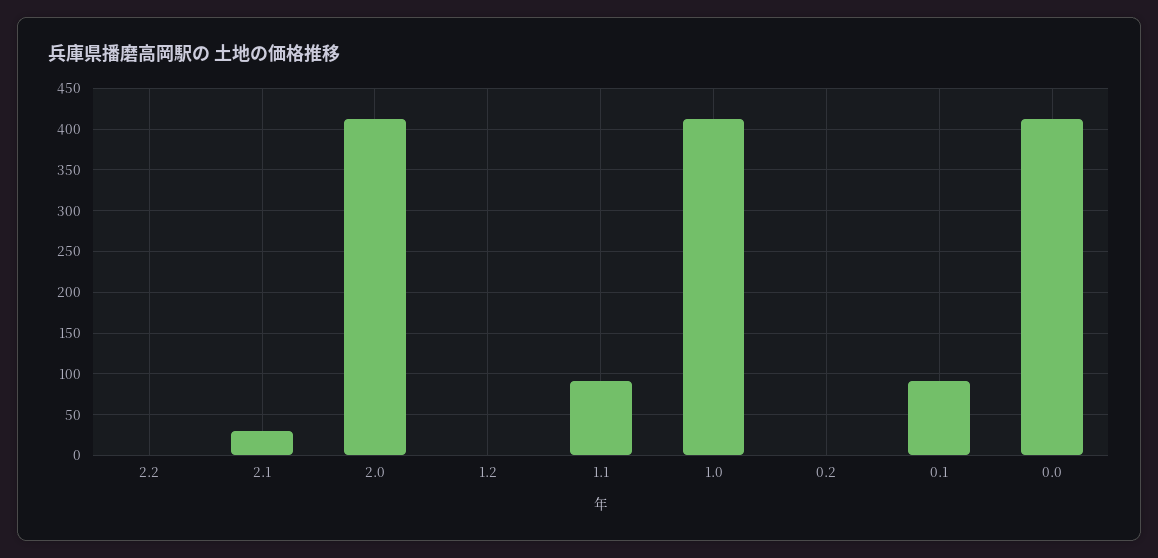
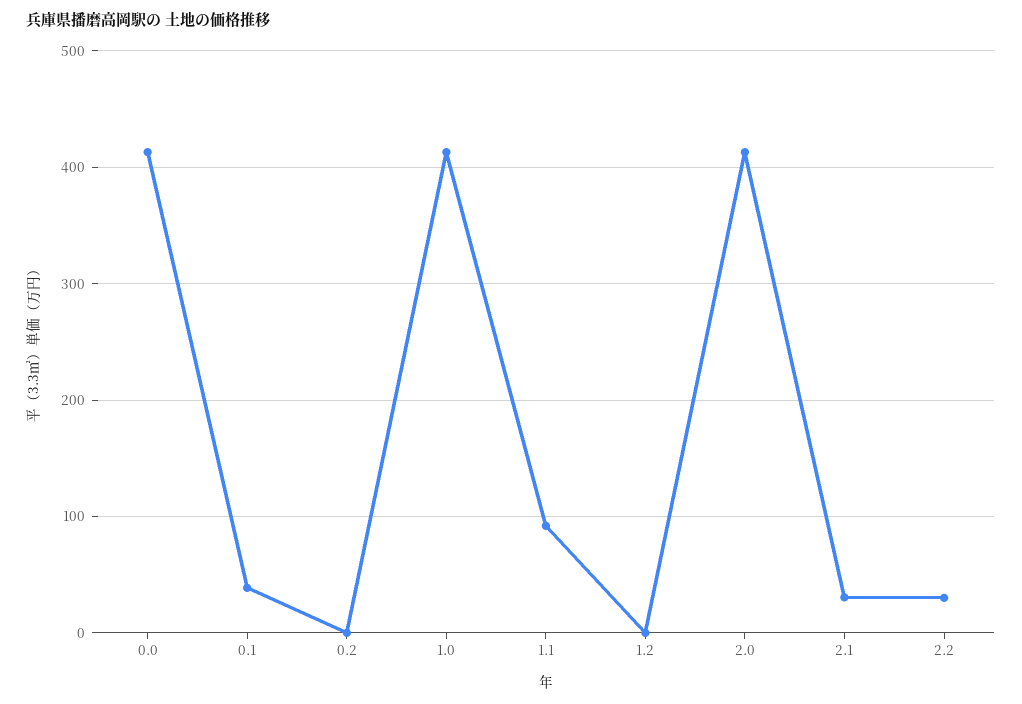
  {
-   "2.2": 0,
+   "2.2": 30,
    "2.1": 30,
    "2.0": 410,
    "1.2": 0,
    "1.1": 90,
    "1.0": 410,
    "0.2": 0,
-   "0.1": 90,
+   "0.1": 40,
    "0.0": 410
  }

